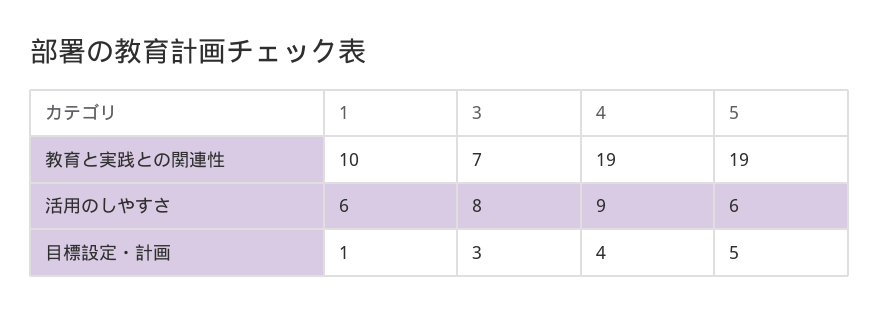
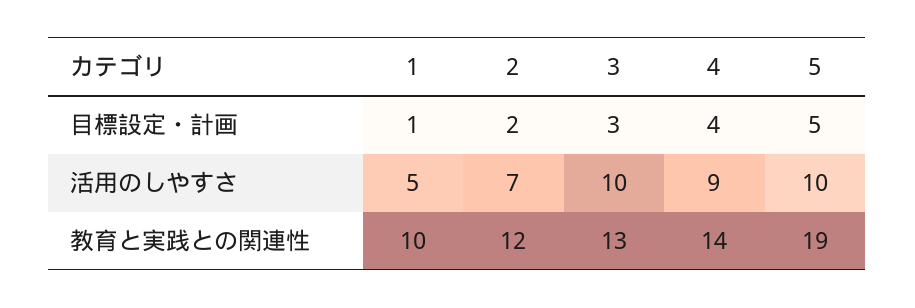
  {
    "1": {
      "教育と実践との関連性": 10,
-     "活用のしやすさ": 6,
+     "活用のしやすさ": 5,
      "目標設定・計画": 1
    },
    "3": {
-     "教育と実践との関連性": 7,
+     "教育と実践との関連性": 13,
-     "活用のしやすさ": 8,
+     "活用のしやすさ": 10,
      "目標設定・計画": 3
    },
    "4": {
-     "教育と実践との関連性": 19,
+     "教育と実践との関連性": 14,
      "活用のしやすさ": 9,
      "目標設定・計画": 4
    },
    "5": {
      "教育と実践との関連性": 19,
-     "活用のしやすさ": 6,
+     "活用のしやすさ": 10,
      "目標設定・計画": 5
-   }
+   },
+   "2": {
+     "目標設定・計画": 2,
+     "活用のしやすさ": 7,
+     "教育と実践との関連性": 12
+   }
  }

